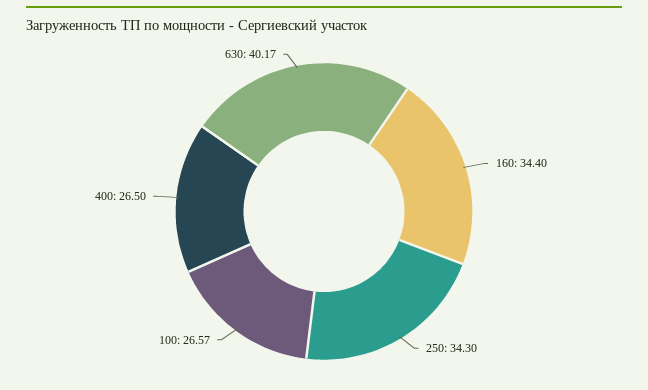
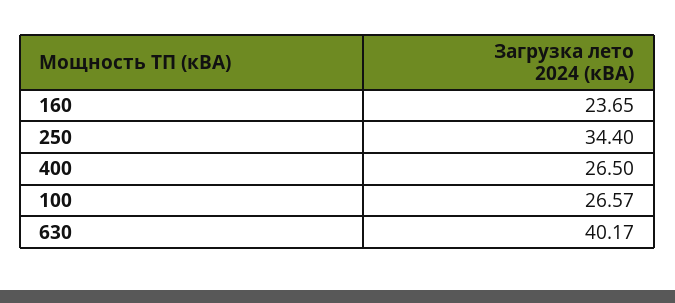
  {
-   "160": 34.4,
+   "160": 23.65,
-   "250": 34.3,
+   "250": 34.4,
    "100": 26.57,
    "400": 26.5,
    "630": 40.17
  }

